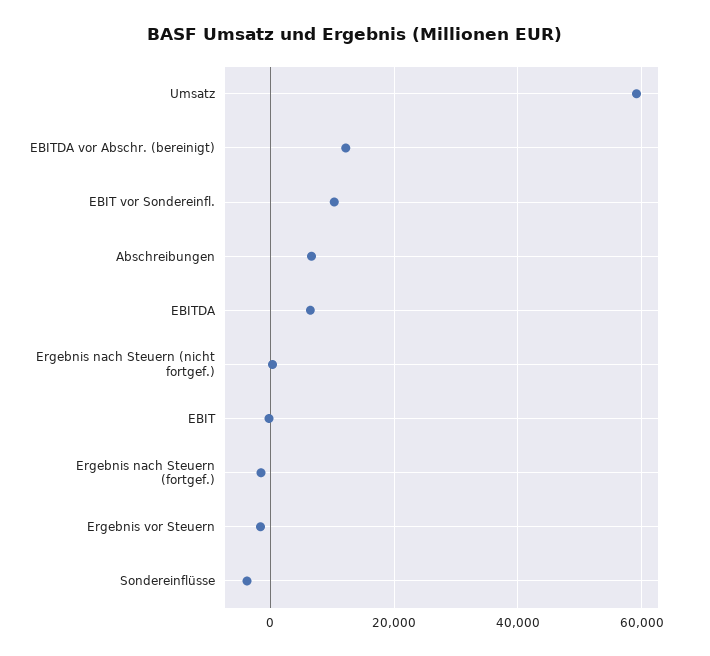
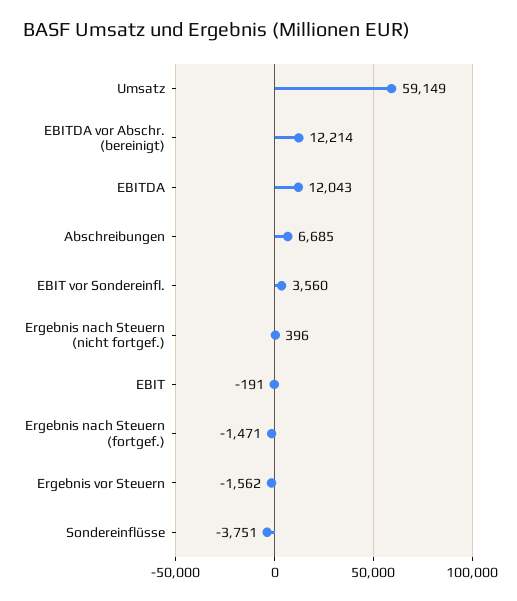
  {
    "Umsatz": 59149,
    "EBITDA vor Abschr. (bereinigt)": 12214,
-   "EBIT vor Sondereinfl.": 10000,
+   "EBIT vor Sondereinfl.": 3560,
    "Abschreibungen": 6685,
-   "EBITDA": 6000,
+   "EBITDA": 12043,
    "Ergebnis nach Steuern (nicht fortgef.)": 396,
    "EBIT": -191,
    "Ergebnis nach Steuern (fortgef.)": -1471,
    "Ergebnis vor Steuern": -1562,
    "Sondereinflüsse": -3751
  }

